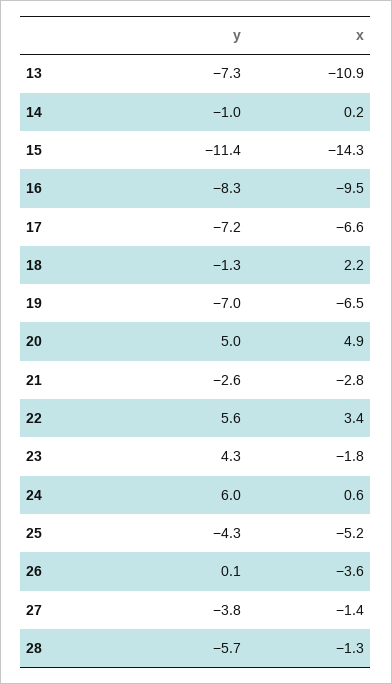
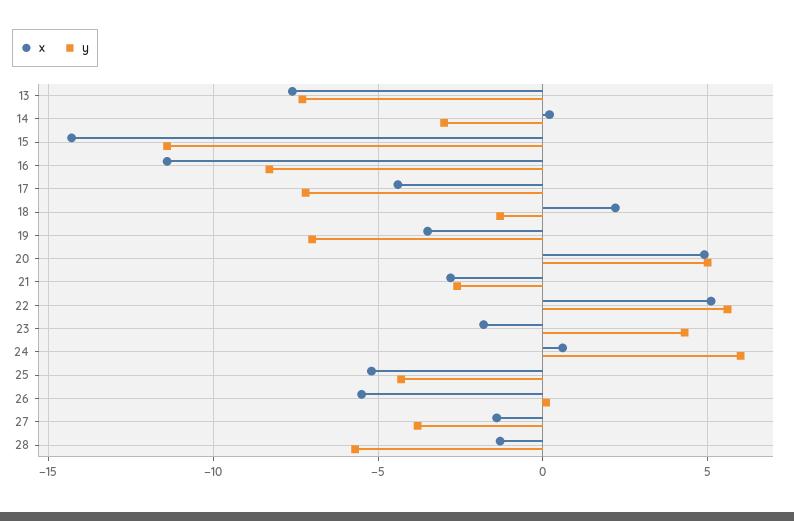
  {
    "y": {
      "13": -7.3,
-     "14": -1,
+     "14": -3,
      "15": -11.4,
      "16": -8.3,
      "17": -7.2,
      "18": -1.3,
      "19": -7,
      "20": 5,
      "21": -2.6,
      "22": 5.6,
      "23": 4.3,
      "24": 6,
      "25": -4.3,
      "26": 0.1,
      "27": -3.8,
      "28": -5.7
    },
    "x": {
-     "13": -10.9,
+     "13": -7.5,
      "14": 0.2,
      "15": -14.3,
-     "16": -9.5,
+     "16": -11.5,
-     "17": -6.6,
+     "17": -4.5,
      "18": 2.2,
-     "19": -6.5,
+     "19": -3.5,
      "20": 4.9,
      "21": -2.8,
-     "22": 3.4,
+     "22": 5,
      "23": -1.8,
      "24": 0.6,
      "25": -5.2,
-     "26": -3.6,
+     "26": -5.5,
      "27": -1.4,
      "28": -1.3
    }
  }

